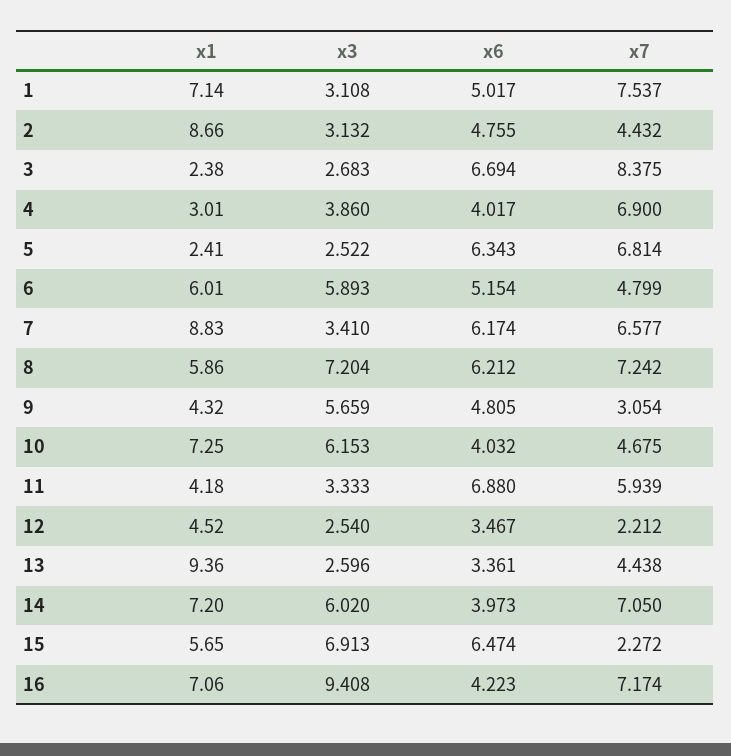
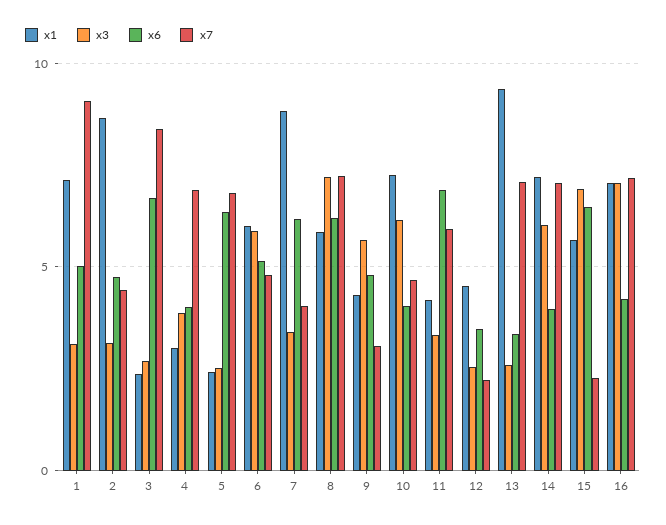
  {
    "x1": {
      "1": 7.14,
      "2": 8.66,
      "3": 2.38,
      "4": 3.01,
      "5": 2.41,
      "6": 6.01,
      "7": 8.83,
      "8": 5.86,
      "9": 4.32,
      "10": 7.25,
      "11": 4.18,
      "12": 4.52,
      "13": 9.36,
      "14": 7.2,
      "15": 5.65,
      "16": 7.06
    },
    "x3": {
      "1": 3.108,
      "2": 3.132,
      "3": 2.683,
      "4": 3.86,
      "5": 2.522,
      "6": 5.893,
      "7": 3.41,
      "8": 7.204,
      "9": 5.659,
      "10": 6.153,
      "11": 3.333,
      "12": 2.54,
      "13": 2.596,
      "14": 6.02,
      "15": 6.913,
-     "16": 9.408
+     "16": 7
    },
    "x6": {
      "1": 5.017,
      "2": 4.755,
      "3": 6.694,
      "4": 4.017,
      "5": 6.343,
      "6": 5.154,
      "7": 6.174,
      "8": 6.212,
      "9": 4.805,
      "10": 4.032,
      "11": 6.88,
      "12": 3.467,
      "13": 3.361,
      "14": 3.973,
      "15": 6.474,
      "16": 4.223
    },
    "x7": {
-     "1": 7.537,
+     "1": 9,
      "2": 4.432,
      "3": 8.375,
      "4": 6.9,
      "5": 6.814,
      "6": 4.799,
-     "7": 6.577,
+     "7": 4,
      "8": 7.242,
      "9": 3.054,
      "10": 4.675,
      "11": 5.939,
      "12": 2.212,
-     "13": 4.438,
+     "13": 7,
      "14": 7.05,
      "15": 2.272,
      "16": 7.174
    }
  }

